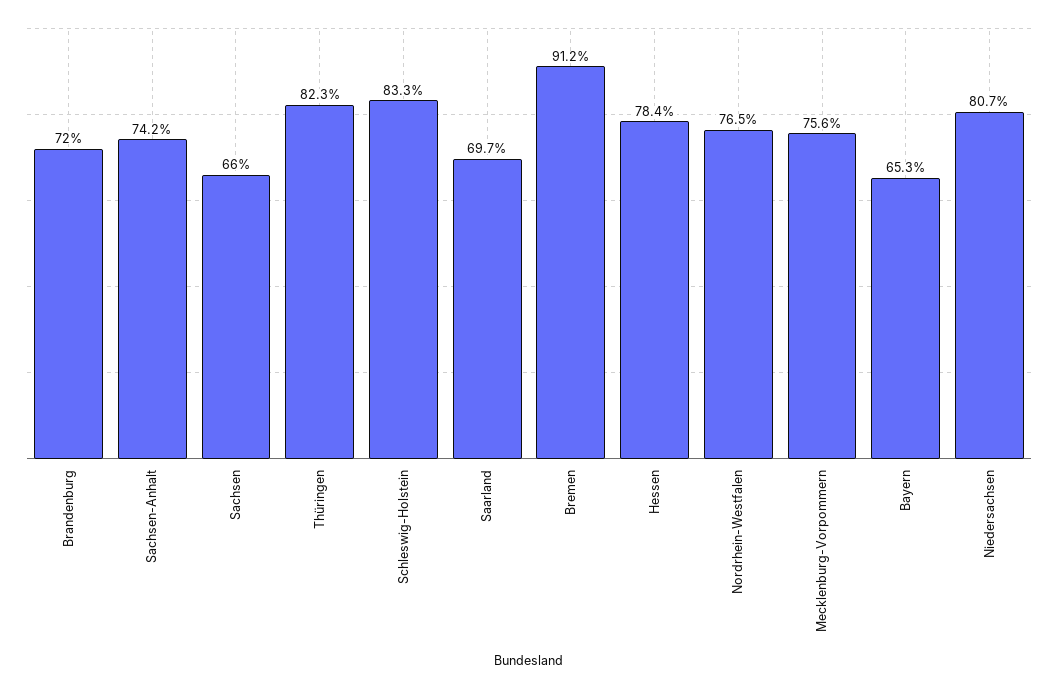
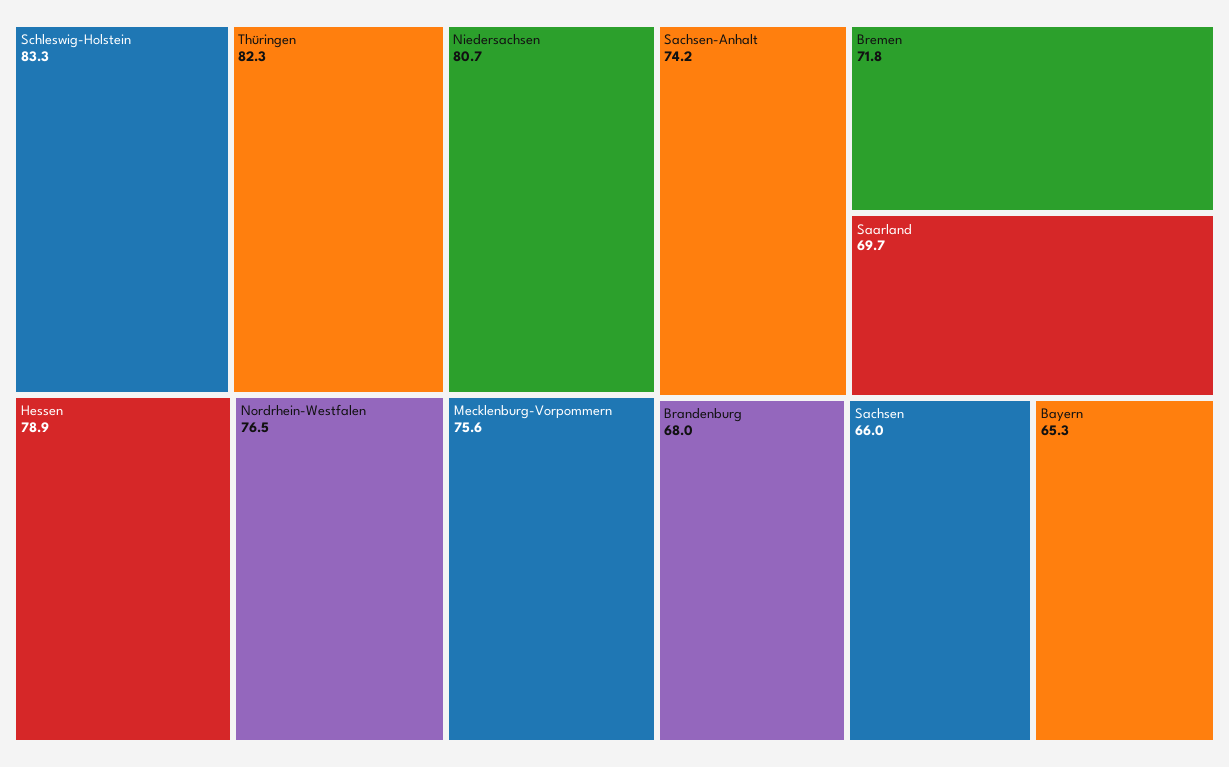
  {
-   "Brandenburg": 72,
+   "Brandenburg": 68,
    "Sachsen-Anhalt": 74.2,
    "Sachsen": 66,
    "Thüringen": 82.3,
    "Schleswig-Holstein": 83.3,
    "Saarland": 69.7,
-   "Bremen": 91.2,
+   "Bremen": 71.8,
-   "Hessen": 78.4,
+   "Hessen": 78.9,
    "Nordrhein-Westfalen": 76.5,
    "Mecklenburg-Vorpommern": 75.6,
    "Bayern": 65.3,
    "Niedersachsen": 80.7
  }

